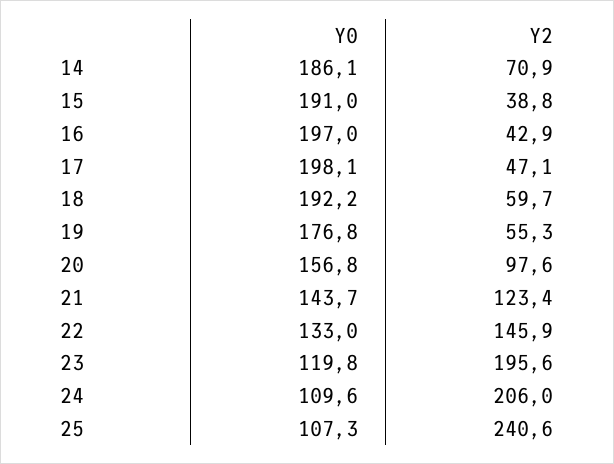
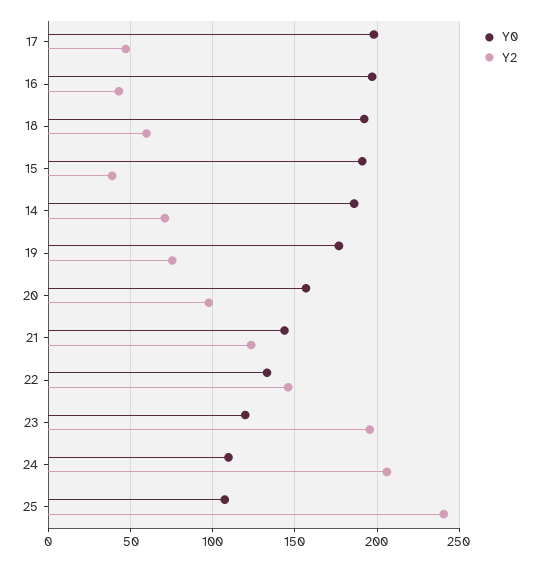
  {
    "Y0": {
      "14": 186.1,
      "15": 191,
      "16": 197,
      "17": 198.1,
      "18": 192.2,
      "19": 176.8,
      "20": 156.8,
      "21": 143.7,
      "22": 133,
      "23": 119.8,
      "24": 109.6,
      "25": 107.3
    },
    "Y2": {
      "14": 70.9,
      "15": 38.8,
      "16": 42.9,
      "17": 47.1,
      "18": 59.7,
-     "19": 55.3,
+     "19": 75,
      "20": 97.6,
      "21": 123.4,
      "22": 145.9,
      "23": 195.6,
      "24": 206,
      "25": 240.6
    }
  }

